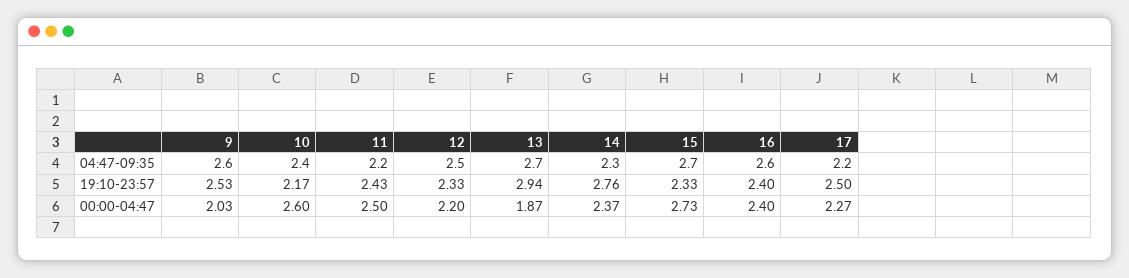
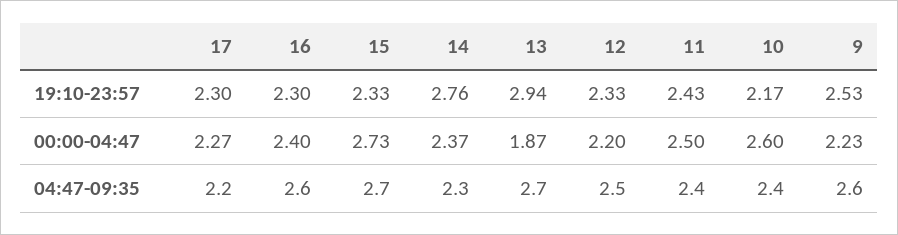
  {
    "9": {
      "04:47-09:35": 2.6,
      "19:10-23:57": 2.53,
-     "00:00-04:47": 2.03
+     "00:00-04:47": 2.23
    },
    "10": {
      "04:47-09:35": 2.4,
      "19:10-23:57": 2.17,
      "00:00-04:47": 2.6
    },
    "11": {
-     "04:47-09:35": 2.2,
+     "04:47-09:35": 2.4,
      "19:10-23:57": 2.43,
      "00:00-04:47": 2.5
    },
    "12": {
      "04:47-09:35": 2.5,
      "19:10-23:57": 2.33,
      "00:00-04:47": 2.2
    },
    "13": {
      "04:47-09:35": 2.7,
      "19:10-23:57": 2.94,
      "00:00-04:47": 1.87
    },
    "14": {
      "04:47-09:35": 2.3,
      "19:10-23:57": 2.76,
      "00:00-04:47": 2.37
    },
    "15": {
      "04:47-09:35": 2.7,
      "19:10-23:57": 2.33,
      "00:00-04:47": 2.73
    },
    "16": {
      "04:47-09:35": 2.6,
-     "19:10-23:57": 2.4,
+     "19:10-23:57": 2.3,
      "00:00-04:47": 2.4
    },
    "17": {
      "04:47-09:35": 2.2,
-     "19:10-23:57": 2.5,
+     "19:10-23:57": 2.3,
      "00:00-04:47": 2.27
    }
  }

